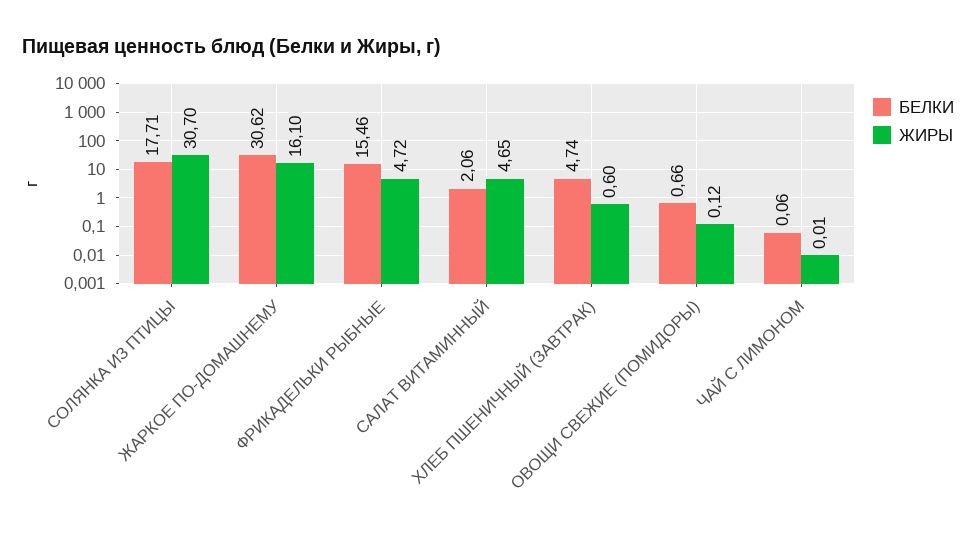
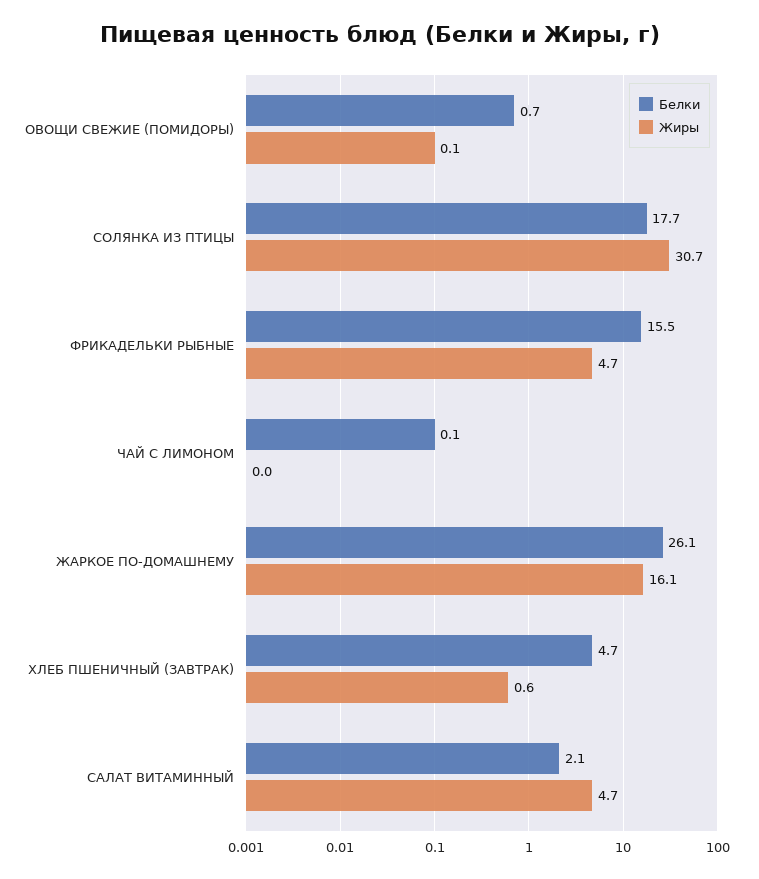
  {
    "БЕЛКИ": {
      "СОЛЯНКА ИЗ ПТИЦЫ": 17.71,
-     "ЖАРКОЕ ПО-ДОМАШНЕМУ": 30.62,
+     "ЖАРКОЕ ПО-ДОМАШНЕМУ": 26.1,
      "ФРИКАДЕЛЬКИ РЫБНЫЕ": 15.46,
      "САЛАТ ВИТАМИННЫЙ": 2.06,
      "ХЛЕБ ПШЕНИЧНЫЙ (ЗАВТРАК)": 4.74,
      "ОВОЩИ СВЕЖИЕ (ПОМИДОРЫ)": 0.66,
      "ЧАЙ С ЛИМОНОМ": 0.06
    },
    "ЖИРЫ": {
      "СОЛЯНКА ИЗ ПТИЦЫ": 30.7,
      "ЖАРКОЕ ПО-ДОМАШНЕМУ": 16.1,
      "ФРИКАДЕЛЬКИ РЫБНЫЕ": 4.72,
      "САЛАТ ВИТАМИННЫЙ": 4.65,
      "ХЛЕБ ПШЕНИЧНЫЙ (ЗАВТРАК)": 0.6,
      "ОВОЩИ СВЕЖИЕ (ПОМИДОРЫ)": 0.12,
      "ЧАЙ С ЛИМОНОМ": 0.01
    }
  }

